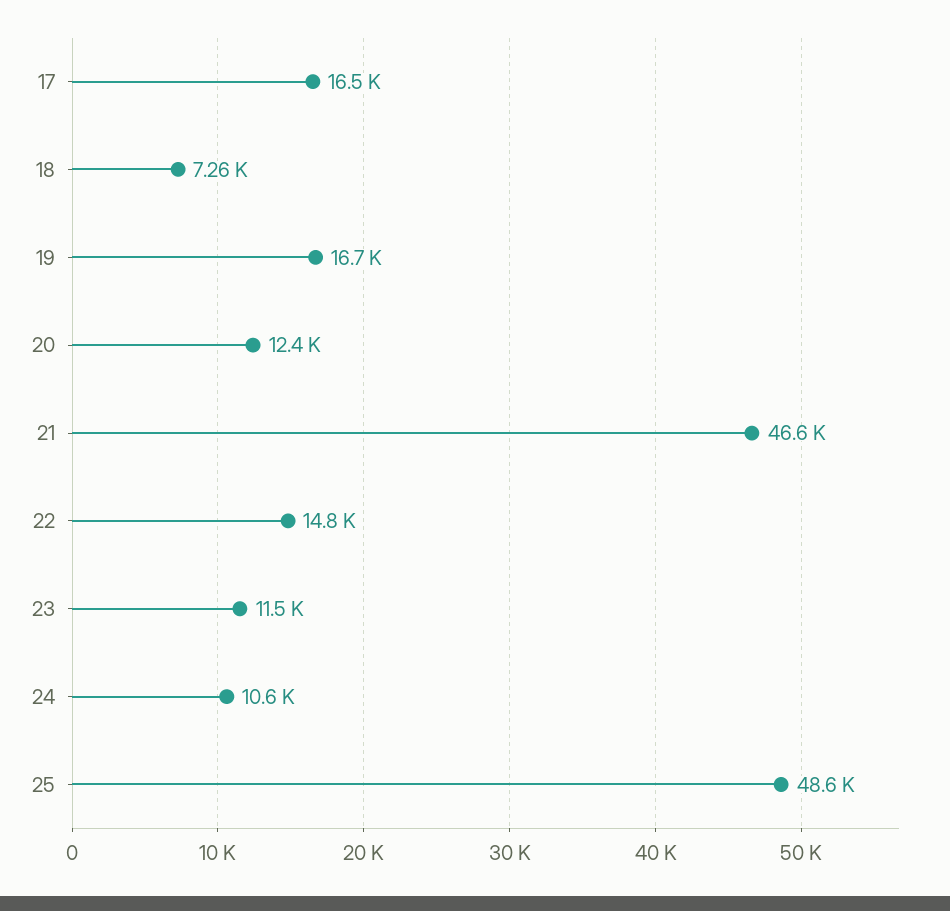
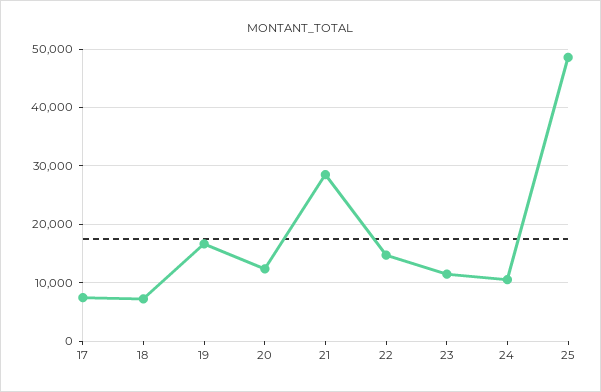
  {
-   "17": 16500,
+   "17": 8000,
    "18": 7260,
    "19": 16700,
    "20": 12400,
-   "21": 46600,
+   "21": 28000,
    "22": 14800,
    "23": 11500,
    "24": 10600,
    "25": 48600
  }

